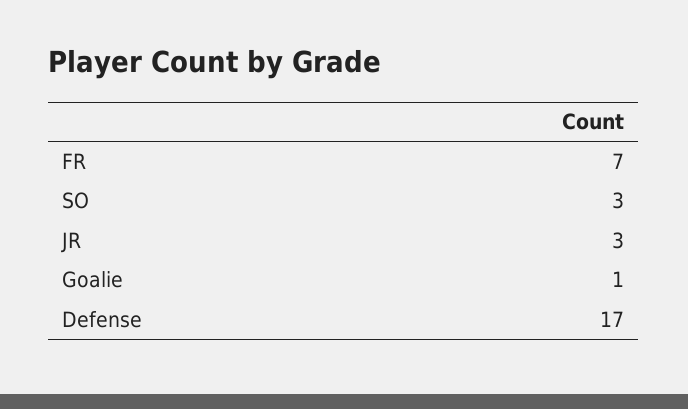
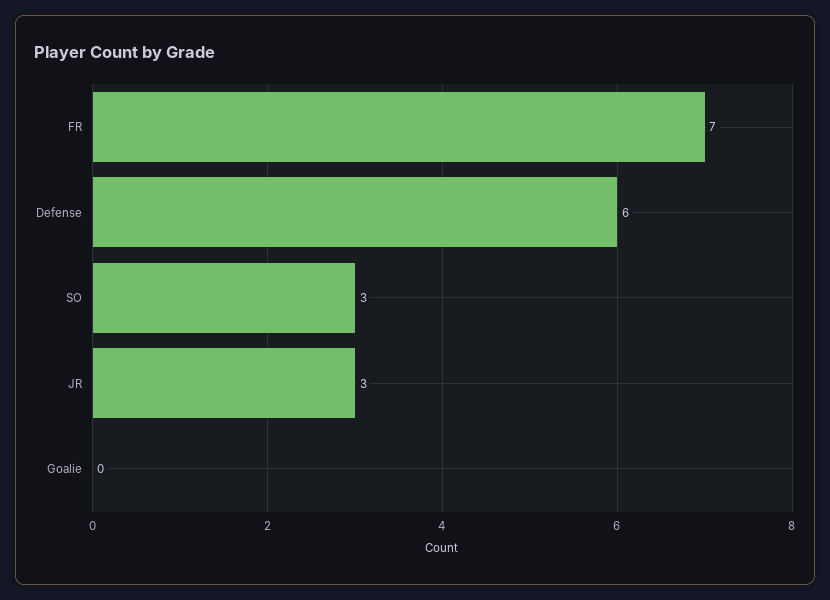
  {
    "FR": 7,
    "SO": 3,
    "JR": 3,
-   "Goalie": 1,
+   "Goalie": 0,
-   "Defense": 17
+   "Defense": 6
  }

